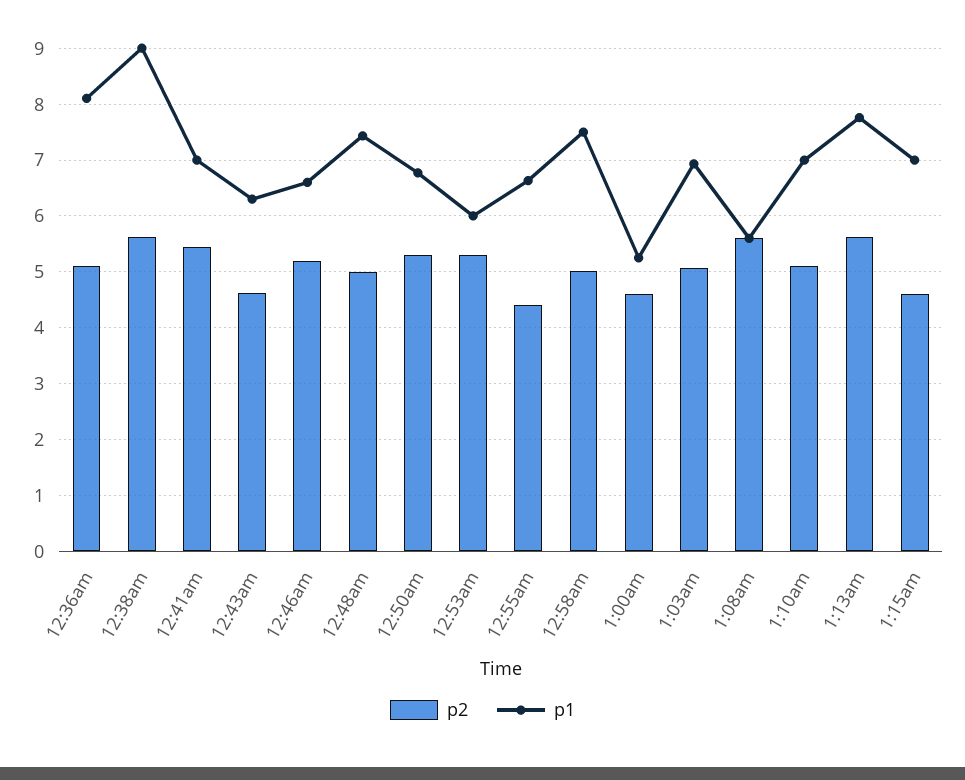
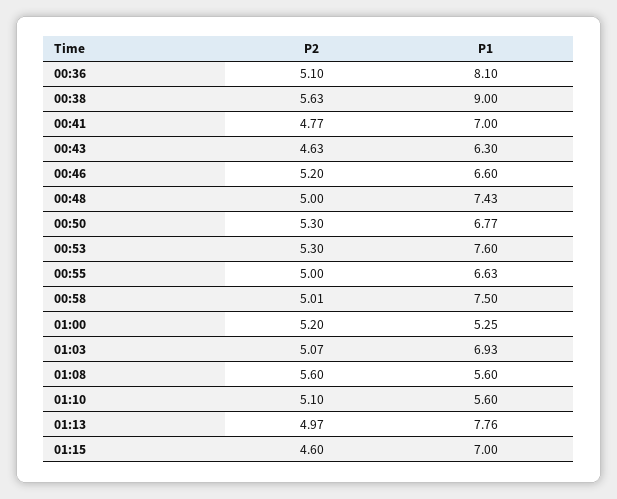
  {
    "p2": {
      "12:36am": 5.1,
      "12:38am": 5.63,
-     "12:41am": 5.4,
+     "12:41am": 4.77,
      "12:43am": 4.63,
      "12:46am": 5.2,
      "12:48am": 5,
      "12:50am": 5.3,
      "12:53am": 5.3,
-     "12:55am": 4.4,
+     "12:55am": 5,
      "12:58am": 5.01,
-     "1:00am": 4.6,
+     "1:00am": 5.2,
      "1:03am": 5.07,
      "1:08am": 5.6,
      "1:10am": 5.1,
-     "1:13am": 5.6,
+     "1:13am": 4.97,
      "1:15am": 4.6
    },
    "p1": {
      "12:36am": 8.1,
      "12:38am": 9,
      "12:41am": 7,
      "12:43am": 6.3,
      "12:46am": 6.6,
      "12:48am": 7.43,
      "12:50am": 6.77,
-     "12:53am": 6,
+     "12:53am": 7.6,
      "12:55am": 6.63,
      "12:58am": 7.5,
      "1:00am": 5.25,
      "1:03am": 6.93,
      "1:08am": 5.6,
-     "1:10am": 7,
+     "1:10am": 5.6,
      "1:13am": 7.76,
      "1:15am": 7
    }
  }

